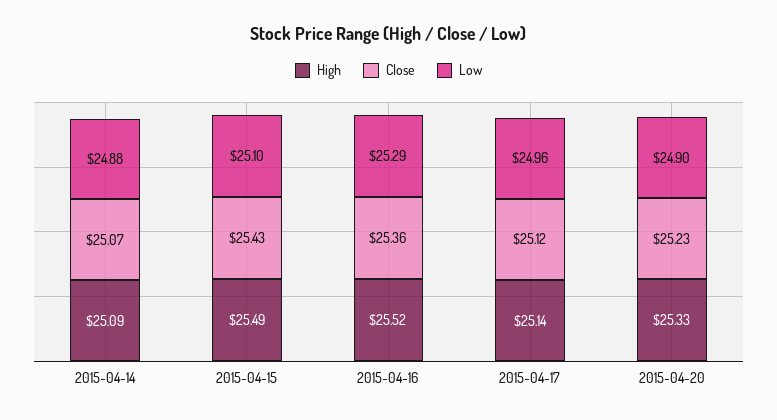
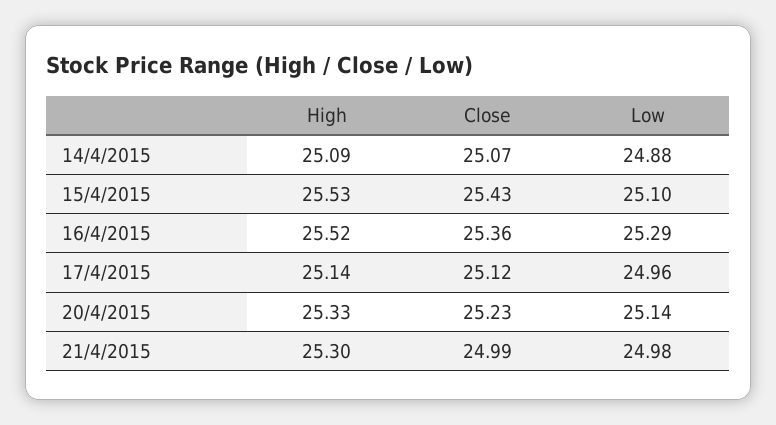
  {
    "High": {
      "2015-04-14": 25.09,
-     "2015-04-15": 25.49,
+     "2015-04-15": 25.53,
      "2015-04-16": 25.52,
      "2015-04-17": 25.14,
-     "2015-04-20": 25.33
+     "2015-04-20": 25.33,
+     "21/4/2015": 25.3
    },
    "Close": {
      "2015-04-14": 25.07,
      "2015-04-15": 25.43,
      "2015-04-16": 25.36,
      "2015-04-17": 25.12,
-     "2015-04-20": 25.23
+     "2015-04-20": 25.23,
+     "21/4/2015": 24.99
    },
    "Low": {
      "2015-04-14": 24.88,
      "2015-04-15": 25.1,
      "2015-04-16": 25.29,
      "2015-04-17": 24.96,
-     "2015-04-20": 24.9
+     "2015-04-20": 25.14,
+     "21/4/2015": 24.98
    }
  }

